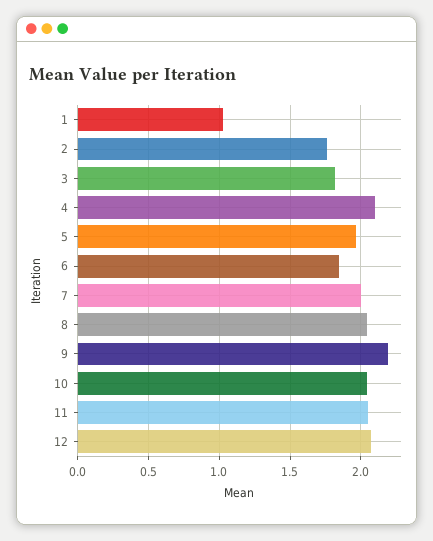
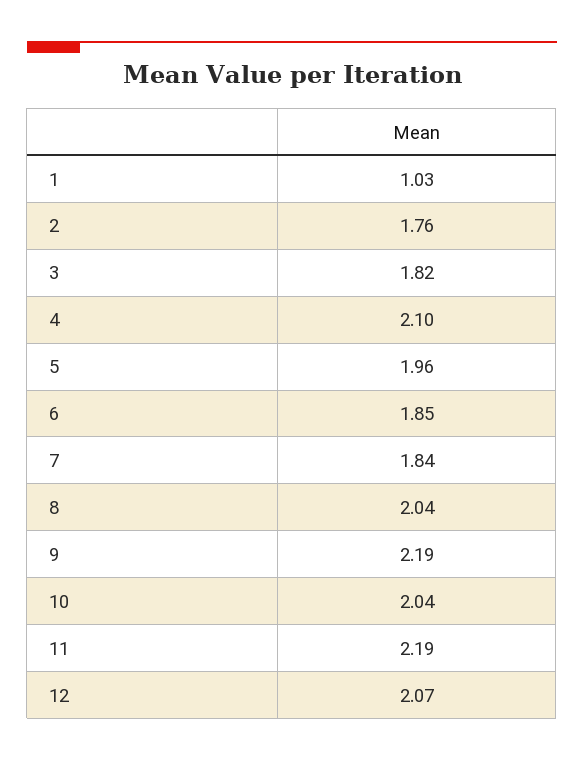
  {
    "1": 1.03,
    "2": 1.76,
    "3": 1.82,
    "4": 2.1,
    "5": 1.96,
    "6": 1.85,
-   "7": 2,
+   "7": 1.84,
    "8": 2.04,
    "9": 2.19,
    "10": 2.04,
-   "11": 2.05,
+   "11": 2.19,
    "12": 2.07
  }

